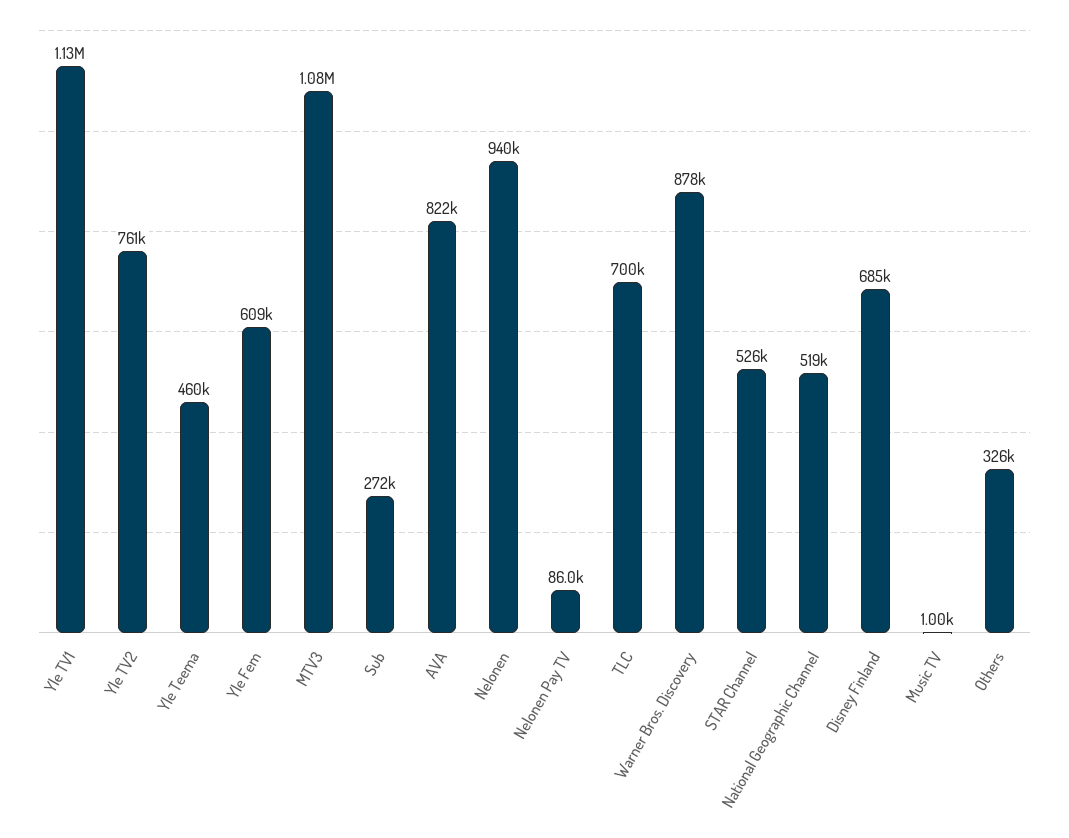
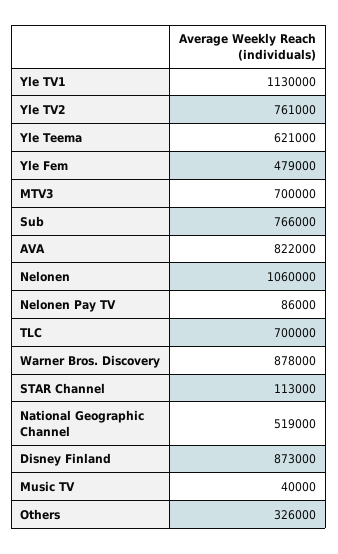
  {
    "Yle TV1": 1130000,
    "Yle TV2": 761000,
-   "Yle Teema": 460000,
+   "Yle Teema": 621000,
-   "Yle Fem": 609000,
+   "Yle Fem": 479000,
-   "MTV3": 1080000,
+   "MTV3": 700000,
-   "Sub": 272000,
+   "Sub": 766000,
    "AVA": 822000,
-   "Nelonen": 940000,
+   "Nelonen": 1060000,
    "Nelonen Pay TV": 86000,
    "TLC": 700000,
    "Warner Bros. Discovery": 878000,
-   "STAR Channel": 526000,
+   "STAR Channel": 113000,
    "National Geographic Channel": 519000,
-   "Disney Finland": 685000,
+   "Disney Finland": 873000,
-   "Music TV": 1000,
+   "Music TV": 40000,
    "Others": 326000
  }

